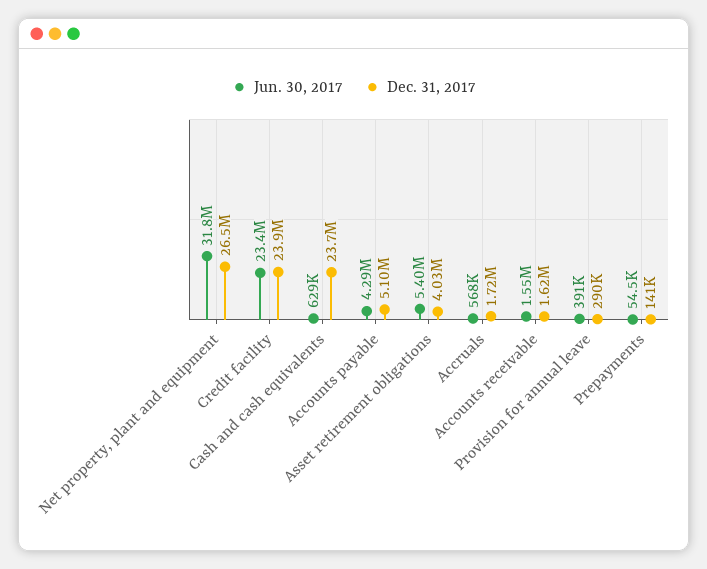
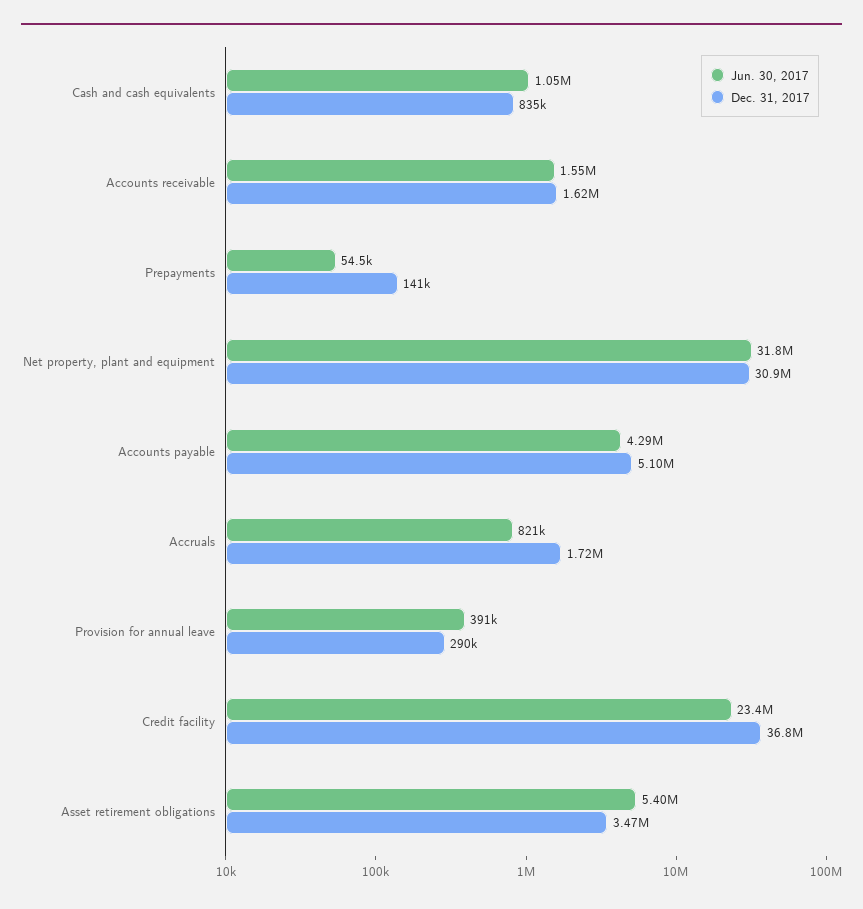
  {
    "Jun. 30, 2017": {
      "Net property, plant and equipment": 31800000,
      "Credit facility": 23400000,
-     "Cash and cash equivalents": 629000,
+     "Cash and cash equivalents": 1050000,
      "Accounts payable": 4290000,
      "Asset retirement obligations": 5400000,
-     "Accruals": 568000,
+     "Accruals": 821000,
      "Accounts receivable": 1550000,
      "Provision for annual leave": 391000,
      "Prepayments": 54500
    },
    "Dec. 31, 2017": {
-     "Net property, plant and equipment": 26500000,
+     "Net property, plant and equipment": 30900000,
-     "Credit facility": 23900000,
+     "Credit facility": 36800000,
-     "Cash and cash equivalents": 23700000,
+     "Cash and cash equivalents": 835000,
      "Accounts payable": 5100000,
-     "Asset retirement obligations": 4030000,
+     "Asset retirement obligations": 3470000,
      "Accruals": 1720000,
      "Accounts receivable": 1620000,
      "Provision for annual leave": 290000,
      "Prepayments": 141000
    }
  }

